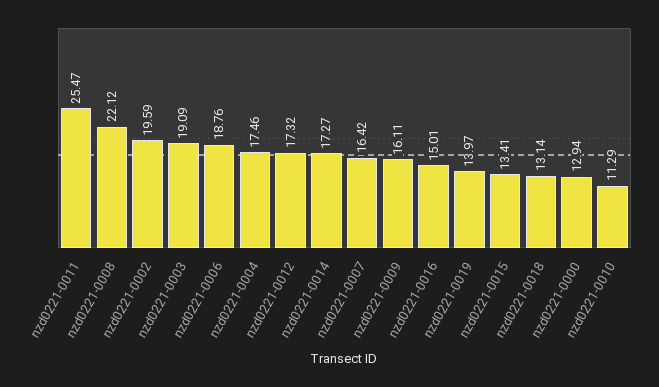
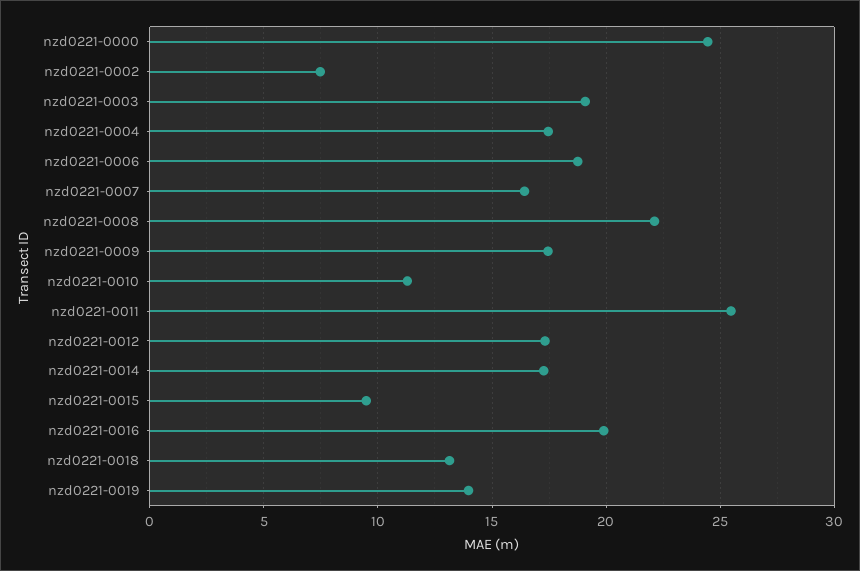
  {
    "nzd0221-0011": 25.47,
    "nzd0221-0008": 22.12,
-   "nzd0221-0002": 19.59,
+   "nzd0221-0002": 7.5,
    "nzd0221-0003": 19.09,
    "nzd0221-0006": 18.76,
    "nzd0221-0004": 17.46,
    "nzd0221-0012": 17.32,
    "nzd0221-0014": 17.27,
    "nzd0221-0007": 16.42,
-   "nzd0221-0009": 16.11,
+   "nzd0221-0009": 17.5,
-   "nzd0221-0016": 15.01,
+   "nzd0221-0016": 20,
    "nzd0221-0019": 13.97,
-   "nzd0221-0015": 13.41,
+   "nzd0221-0015": 9.5,
    "nzd0221-0018": 13.14,
-   "nzd0221-0000": 12.94,
+   "nzd0221-0000": 24.5,
    "nzd0221-0010": 11.29
  }

